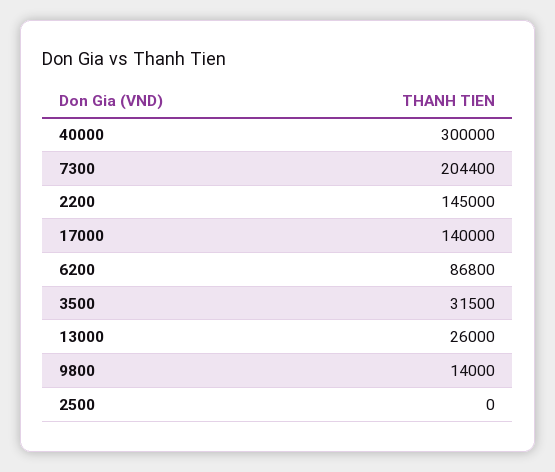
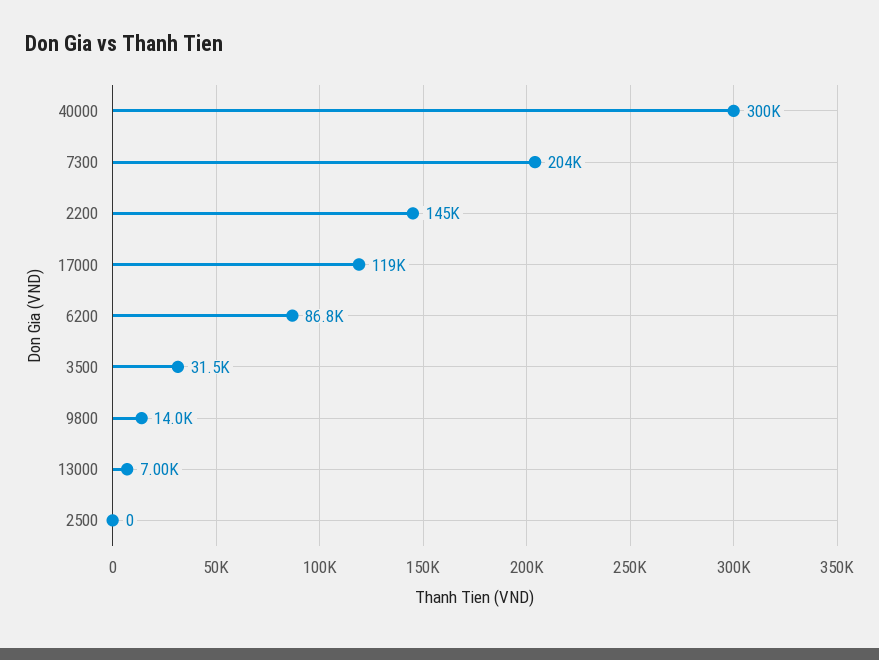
  {
    "40000": 300000,
    "7300": 204400,
    "2200": 145000,
-   "17000": 140000,
+   "17000": 119000,
    "6200": 86800,
    "3500": 31500,
-   "13000": 26000,
+   "13000": 7000,
    "9800": 14000,
    "2500": 0
  }

